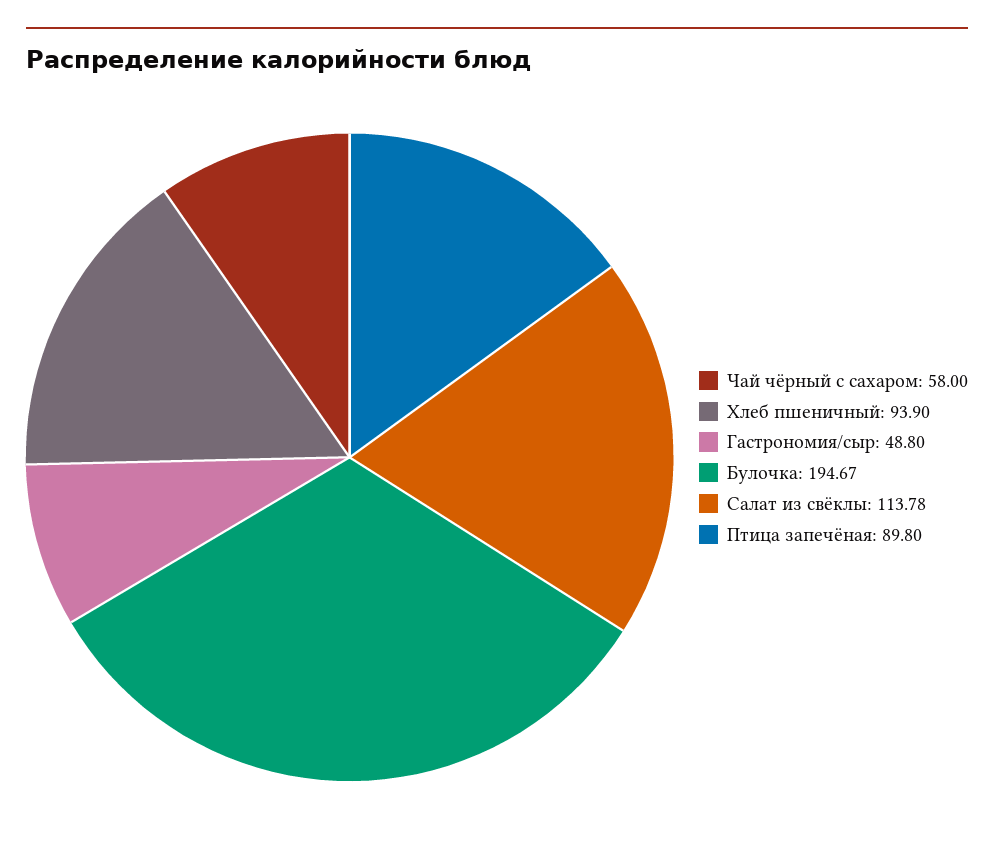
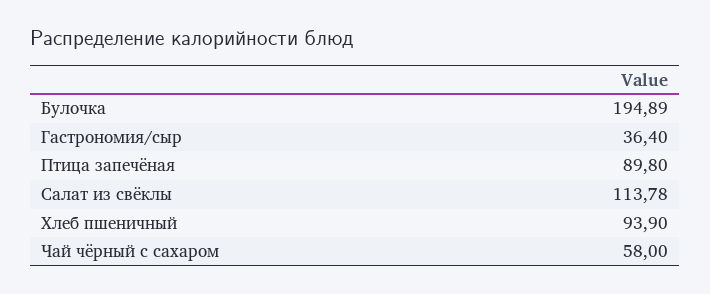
  {
    "Чай чёрный с сахаром": 58,
    "Хлеб пшеничный": 93.9,
-   "Гастрономия/сыр": 48.8,
+   "Гастрономия/сыр": 36.4,
-   "Булочка": 194.67,
+   "Булочка": 194.89,
    "Салат из свёклы": 113.78,
    "Птица запечёная": 89.8
  }

